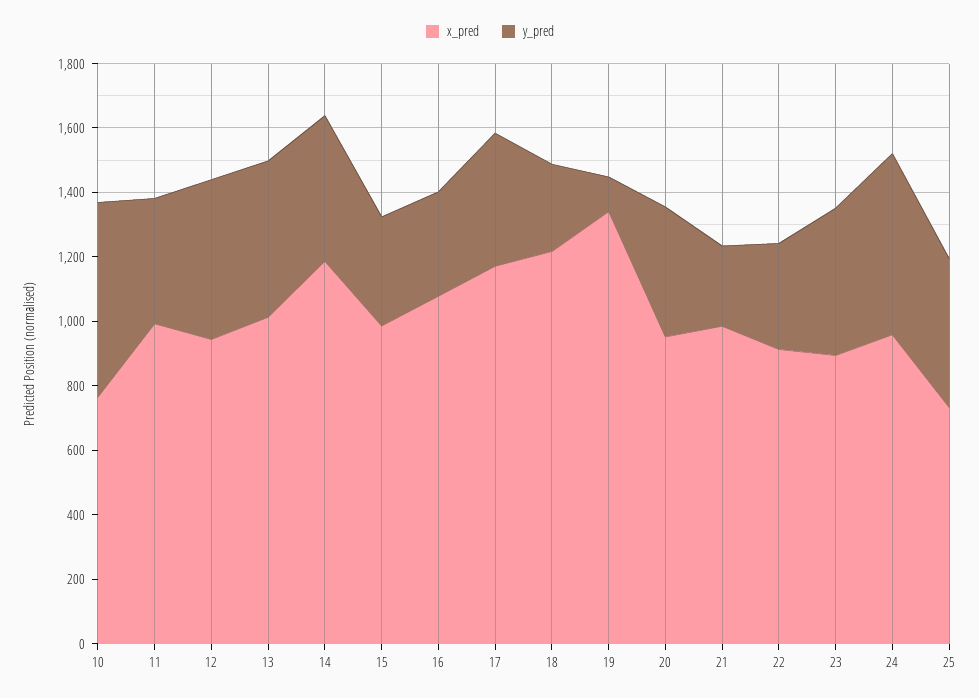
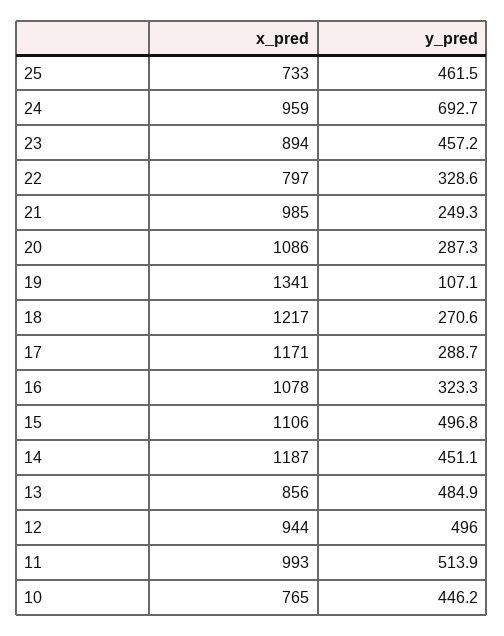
  {
    "x_pred": {
      "10": 765,
      "11": 993,
      "12": 944,
-     "13": 1000,
+     "13": 856,
      "14": 1187,
-     "15": 1000,
+     "15": 1106,
      "16": 1078,
      "17": 1171,
      "18": 1217,
      "19": 1341,
-     "20": 950,
+     "20": 1086,
      "21": 985,
-     "22": 900,
+     "22": 797,
      "23": 894,
      "24": 959,
      "25": 733
    },
    "y_pred": {
-     "10": 600,
+     "10": 446.2,
-     "11": 400,
+     "11": 513.9,
      "12": 496,
      "13": 484.9,
      "14": 451.1,
-     "15": 350,
+     "15": 496.8,
      "16": 323.3,
-     "17": 400,
+     "17": 288.7,
      "18": 270.6,
      "19": 107.1,
-     "20": 400,
+     "20": 287.3,
      "21": 249.3,
      "22": 328.6,
      "23": 457.2,
-     "24": 550,
+     "24": 692.7,
      "25": 461.5
    }
  }

